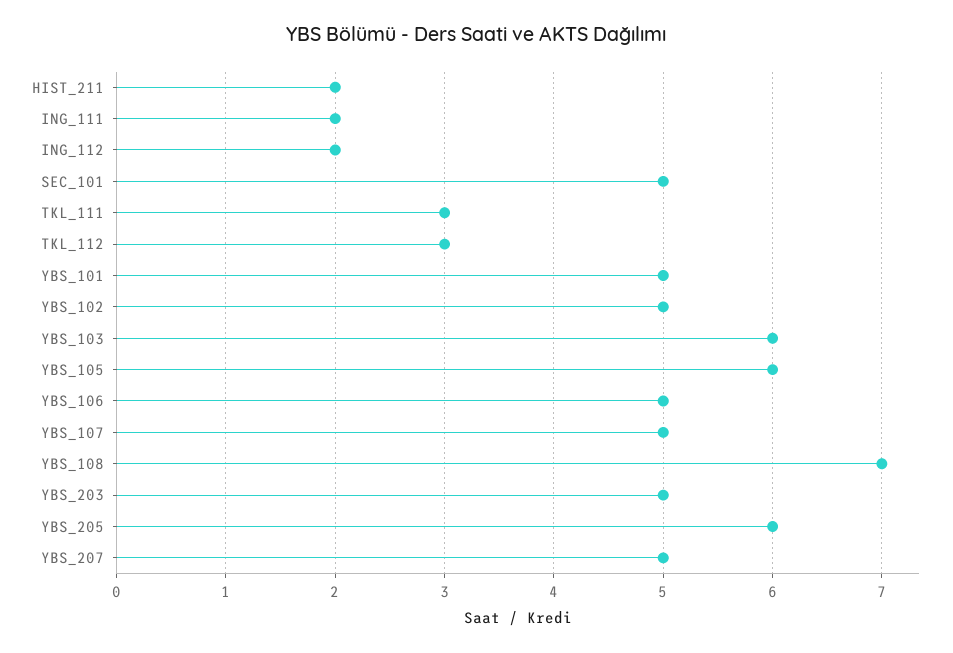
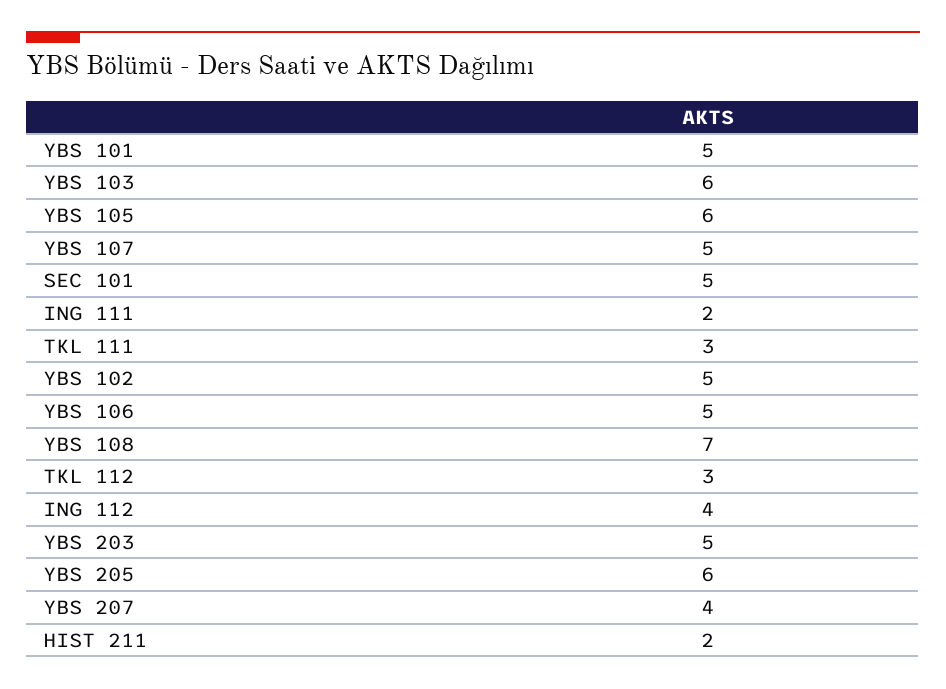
  {
    "HIST_211": 2,
    "ING_111": 2,
-   "ING_112": 2,
+   "ING_112": 4,
    "SEC_101": 5,
    "TKL_111": 3,
    "TKL_112": 3,
    "YBS_101": 5,
    "YBS_102": 5,
    "YBS_103": 6,
    "YBS_105": 6,
    "YBS_106": 5,
    "YBS_107": 5,
    "YBS_108": 7,
    "YBS_203": 5,
    "YBS_205": 6,
-   "YBS_207": 5
+   "YBS_207": 4
  }

